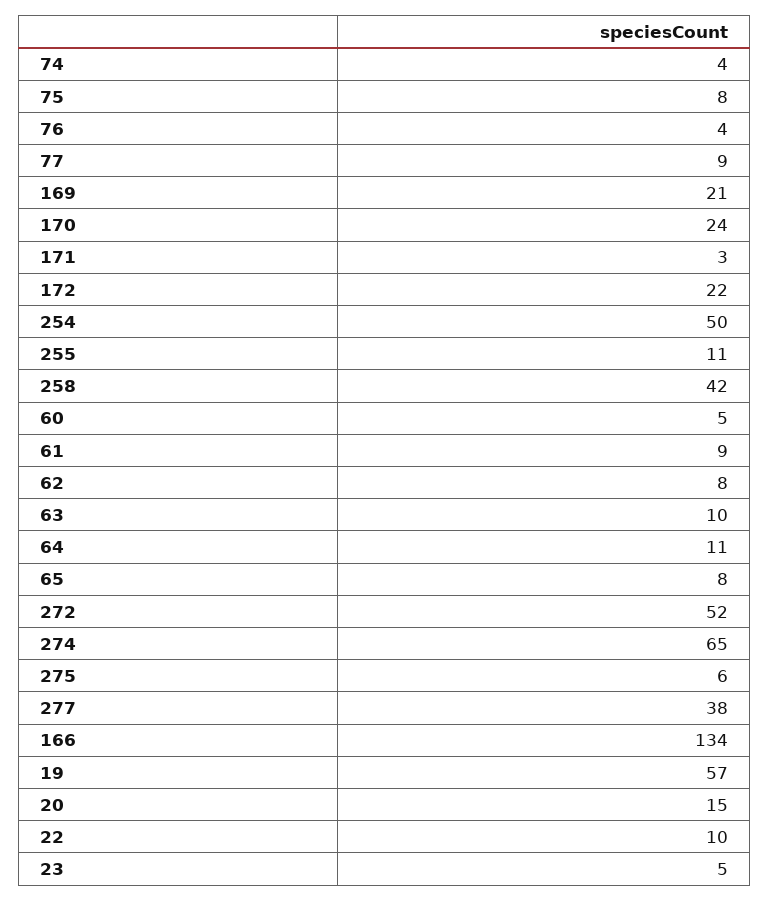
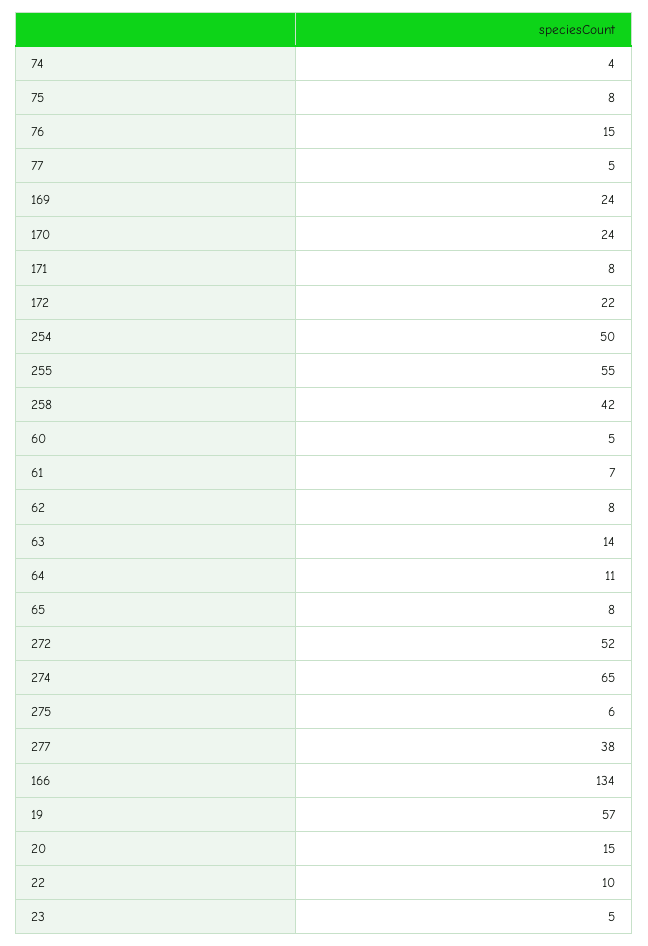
  {
    "74": 4,
    "75": 8,
-   "76": 4,
+   "76": 15,
-   "77": 9,
+   "77": 5,
-   "169": 21,
+   "169": 24,
    "170": 24,
-   "171": 3,
+   "171": 8,
    "172": 22,
    "254": 50,
-   "255": 11,
+   "255": 55,
    "258": 42,
    "60": 5,
-   "61": 9,
+   "61": 7,
    "62": 8,
-   "63": 10,
+   "63": 14,
    "64": 11,
    "65": 8,
    "272": 52,
    "274": 65,
    "275": 6,
    "277": 38,
    "166": 134,
    "19": 57,
    "20": 15,
    "22": 10,
    "23": 5
  }

